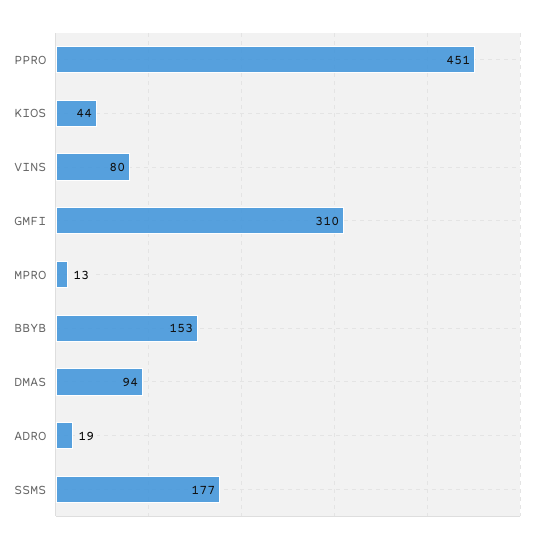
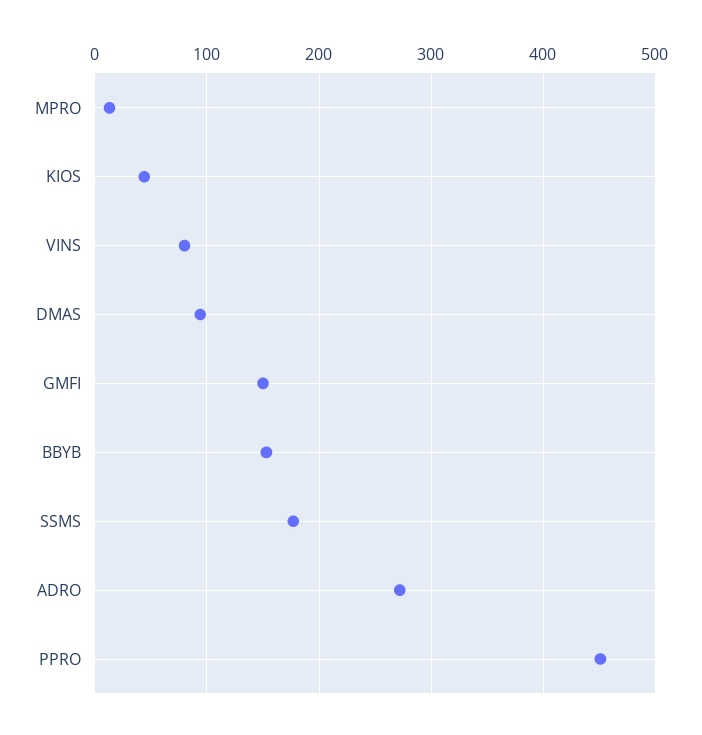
  {
    "PPRO": 451,
    "KIOS": 44,
    "VINS": 80,
-   "GMFI": 310,
+   "GMFI": 150,
    "MPRO": 13,
    "BBYB": 153,
    "DMAS": 94,
-   "ADRO": 19,
+   "ADRO": 270,
    "SSMS": 177
  }

